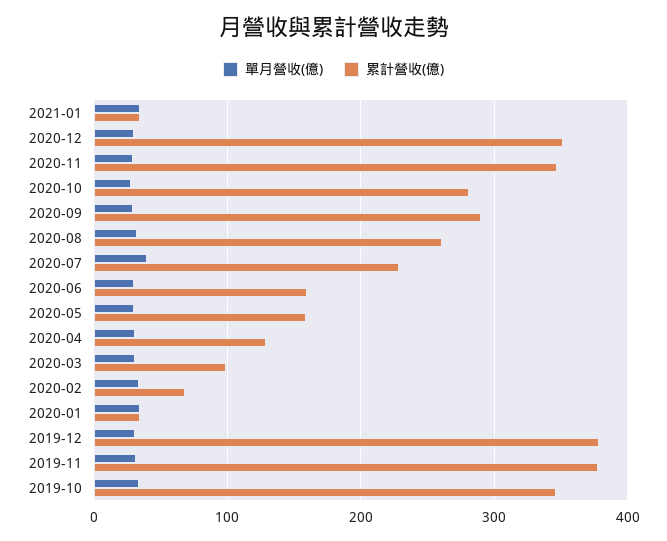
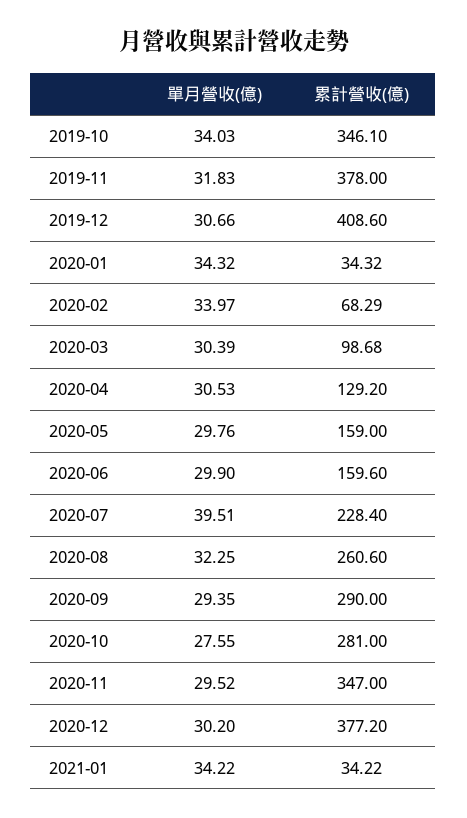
  {
    "單月營收(億)": {
      "2021-01": 34.22,
      "2020-12": 30.2,
      "2020-11": 29.52,
      "2020-10": 27.55,
      "2020-09": 29.35,
      "2020-08": 32.25,
      "2020-07": 39.51,
      "2020-06": 29.9,
      "2020-05": 29.76,
      "2020-04": 30.53,
      "2020-03": 30.39,
      "2020-02": 33.97,
      "2020-01": 34.32,
      "2019-12": 30.66,
      "2019-11": 31.83,
      "2019-10": 34.03
    },
    "累計營收(億)": {
      "2021-01": 34.22,
-     "2020-12": 350,
+     "2020-12": 377.2,
      "2020-11": 347,
      "2020-10": 281,
      "2020-09": 290,
      "2020-08": 260.6,
      "2020-07": 228.4,
      "2020-06": 159.6,
      "2020-05": 159,
      "2020-04": 129.2,
      "2020-03": 98.68,
      "2020-02": 68.29,
      "2020-01": 34.32,
-     "2019-12": 380,
+     "2019-12": 408.6,
      "2019-11": 378,
      "2019-10": 346.1
    }
  }

